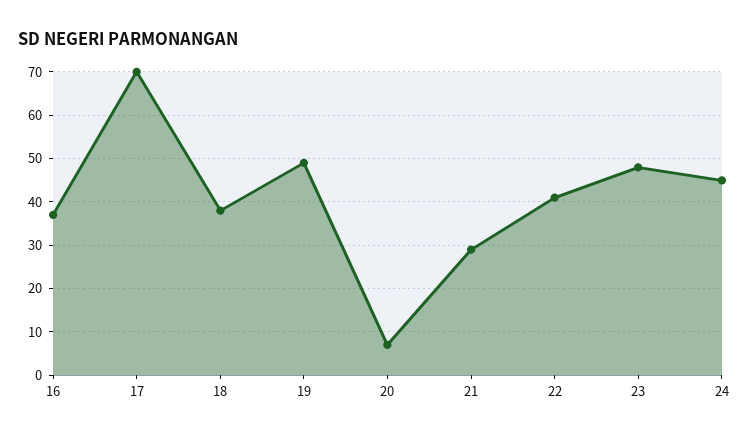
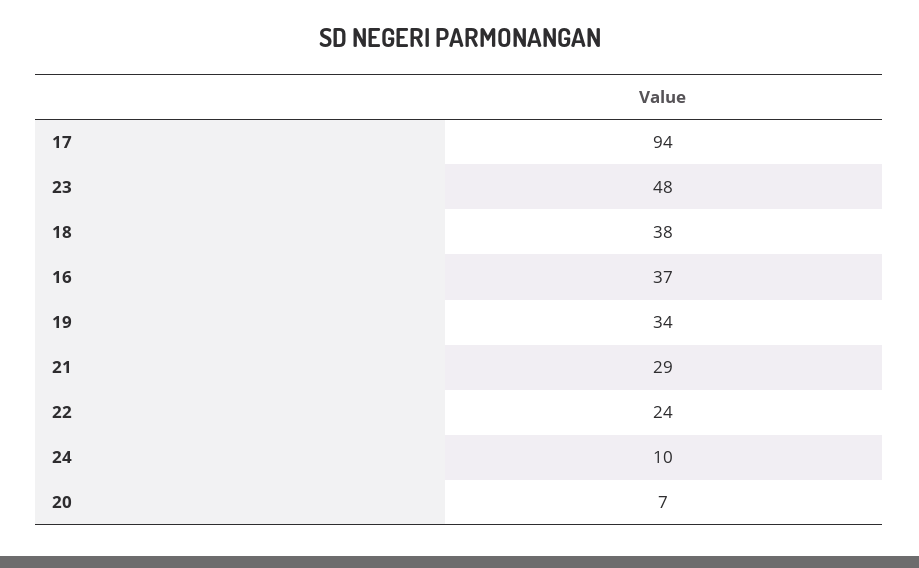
  {
    "16": 37,
-   "17": 70,
+   "17": 94,
    "18": 38,
-   "19": 50,
+   "19": 34,
    "20": 7,
    "21": 29,
-   "22": 40,
+   "22": 24,
    "23": 48,
-   "24": 45
+   "24": 10
  }

